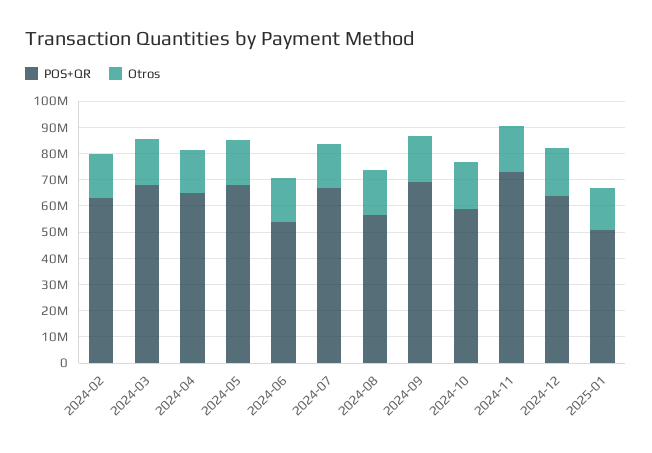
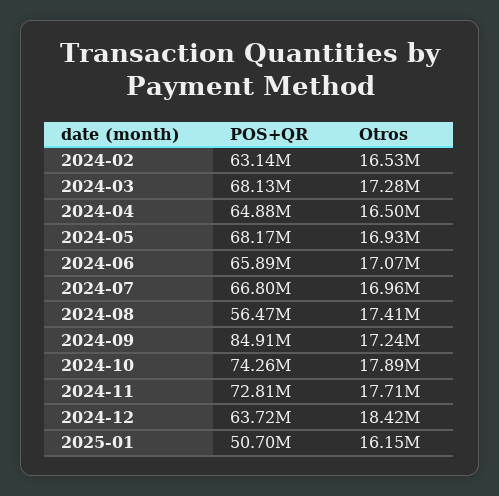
  {
    "POS+QR": {
      "2024-02": 63140000,
      "2024-03": 68130000,
      "2024-04": 64880000,
      "2024-05": 68170000,
-     "2024-06": 55000000,
+     "2024-06": 65890000,
      "2024-07": 66800000,
      "2024-08": 56470000,
-     "2024-09": 70000000,
+     "2024-09": 84910000,
-     "2024-10": 60000000,
+     "2024-10": 74260000,
      "2024-11": 72810000,
      "2024-12": 63720000,
      "2025-01": 50700000
    },
    "Otros": {
      "2024-02": 16530000,
      "2024-03": 17280000,
      "2024-04": 16500000,
      "2024-05": 16930000,
      "2024-06": 17070000,
      "2024-07": 16960000,
      "2024-08": 17410000,
      "2024-09": 17240000,
      "2024-10": 17890000,
      "2024-11": 17710000,
      "2024-12": 18420000,
      "2025-01": 16150000
    }
  }

